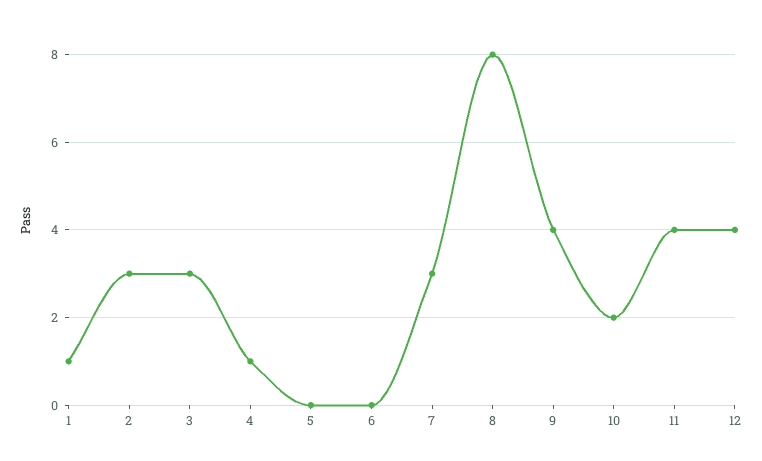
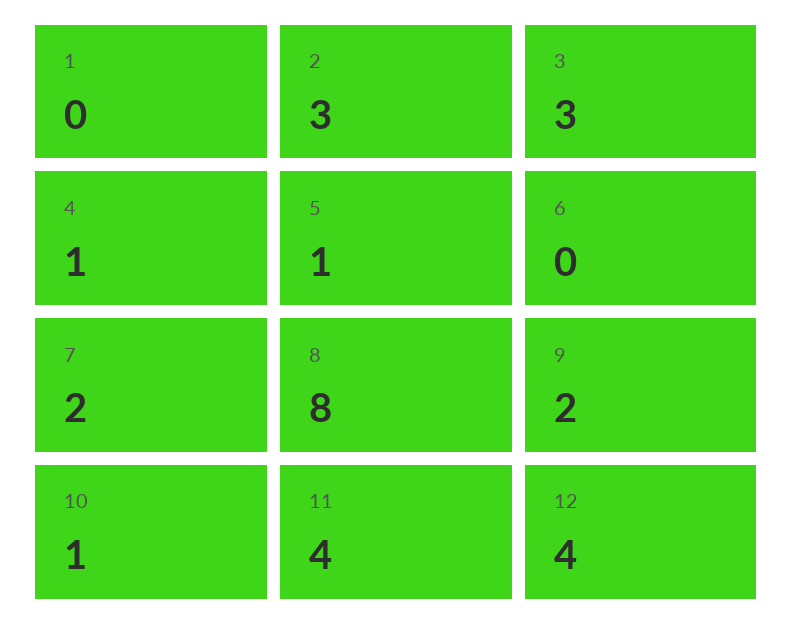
  {
-   "1": 1,
+   "1": 0,
    "2": 3,
    "3": 3,
    "4": 1,
-   "5": 0,
+   "5": 1,
    "6": 0,
-   "7": 3,
+   "7": 2,
    "8": 8,
-   "9": 4,
+   "9": 2,
-   "10": 2,
+   "10": 1,
    "11": 4,
    "12": 4
  }

